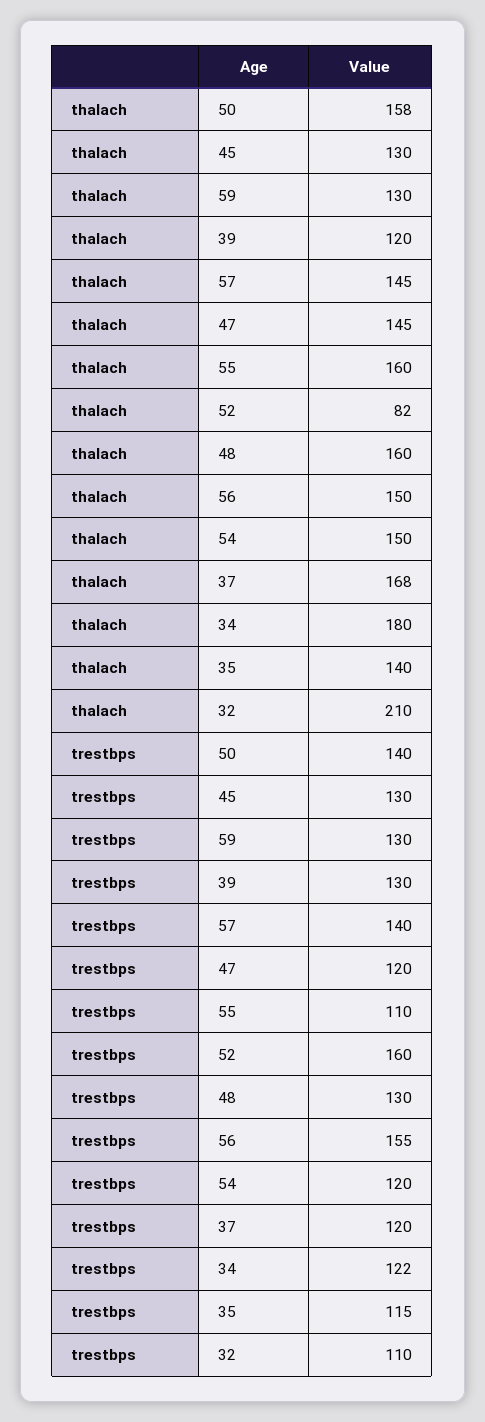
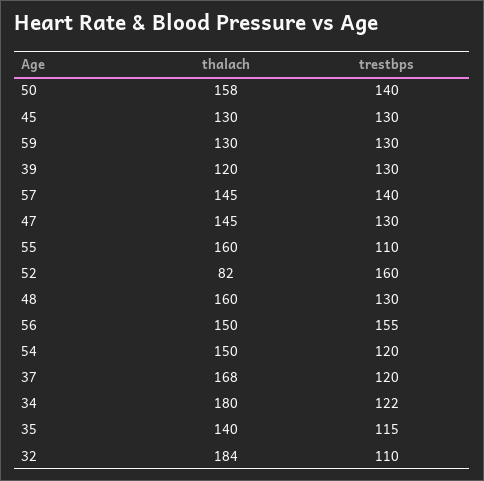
  {
    "thalach": {
      "50": 158,
      "45": 130,
      "59": 130,
      "39": 120,
      "57": 145,
      "47": 145,
      "55": 160,
      "52": 82,
      "48": 160,
      "56": 150,
      "54": 150,
      "37": 168,
      "34": 180,
      "35": 140,
-     "32": 210
+     "32": 184
    },
    "trestbps": {
      "50": 140,
      "45": 130,
      "59": 130,
      "39": 130,
      "57": 140,
-     "47": 120,
+     "47": 130,
      "55": 110,
      "52": 160,
      "48": 130,
      "56": 155,
      "54": 120,
      "37": 120,
      "34": 122,
      "35": 115,
      "32": 110
    }
  }

